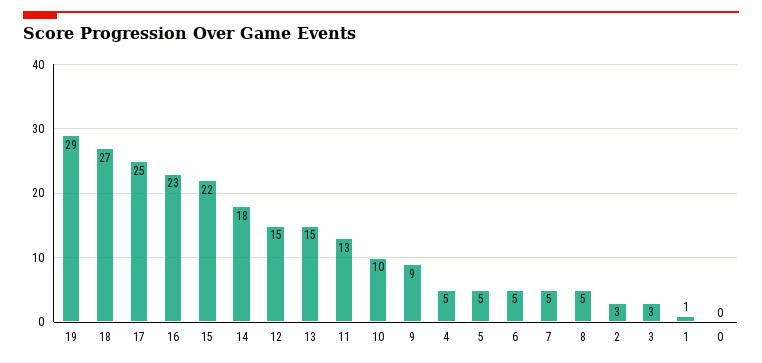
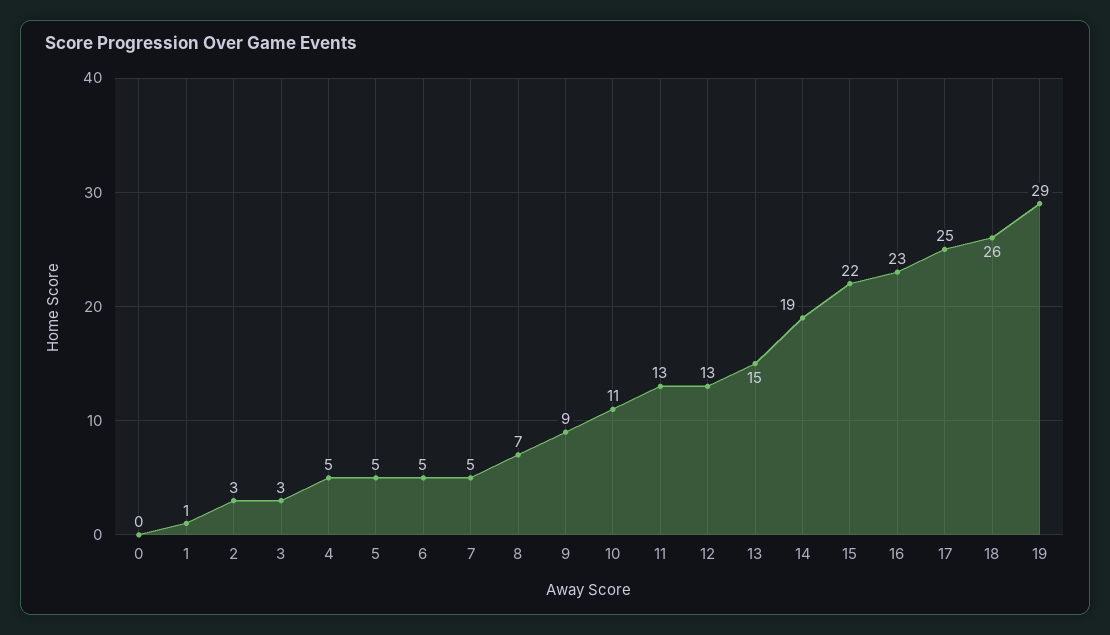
  {
    "19": 29,
-   "18": 27,
+   "18": 26,
    "17": 25,
    "16": 23,
    "15": 22,
-   "14": 18,
+   "14": 19,
-   "12": 15,
+   "12": 13,
    "13": 15,
    "11": 13,
-   "10": 10,
+   "10": 11,
    "9": 9,
    "4": 5,
    "5": 5,
    "6": 5,
    "7": 5,
-   "8": 5,
+   "8": 7,
    "2": 3,
    "3": 3,
    "1": 1,
    "0": 0
  }

